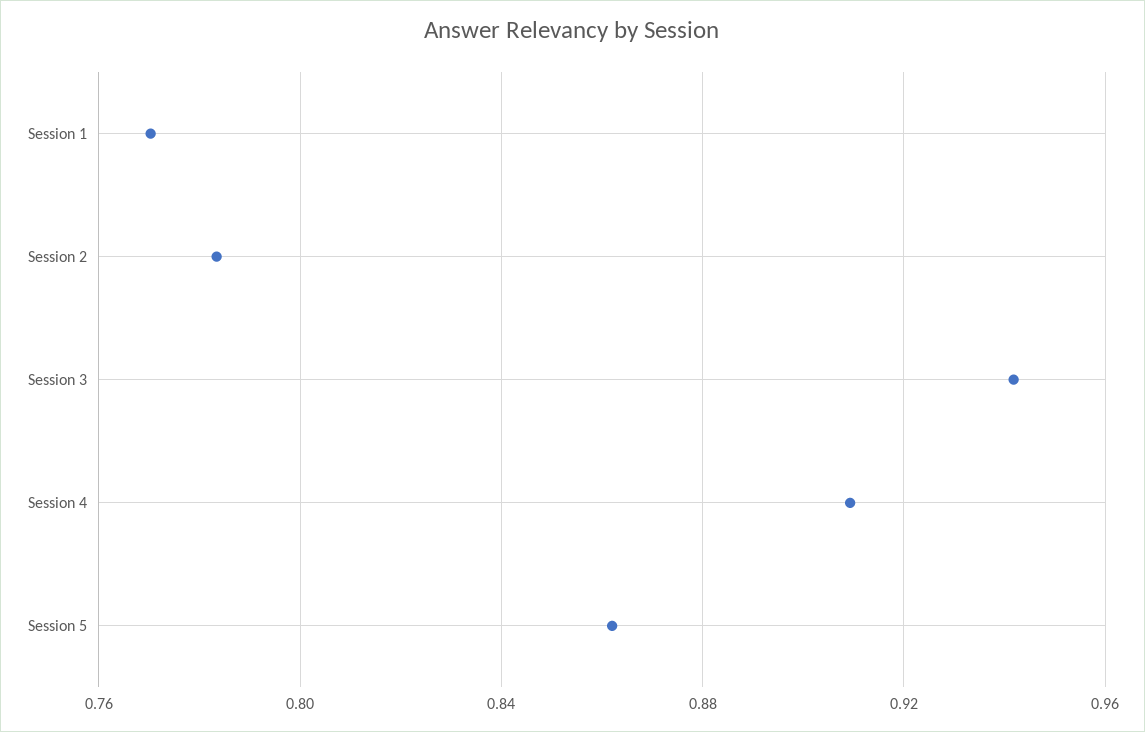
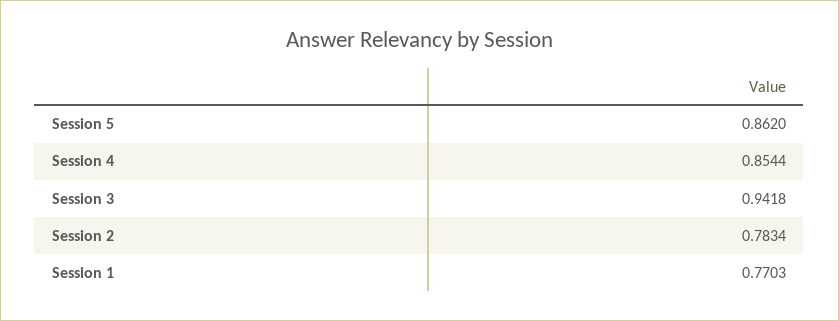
  {
    "Session 1": 0.7703,
    "Session 2": 0.7834,
    "Session 3": 0.9418,
-   "Session 4": 0.91,
+   "Session 4": 0.8544,
    "Session 5": 0.862
  }

